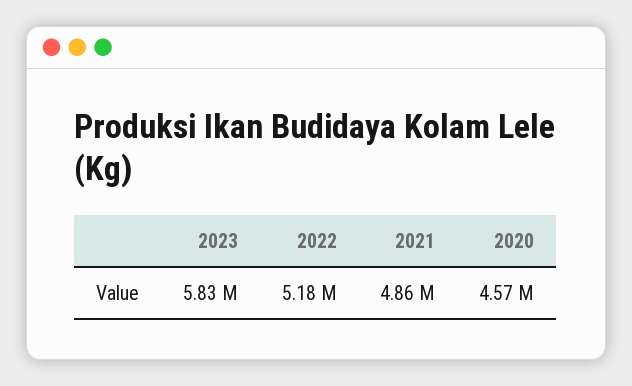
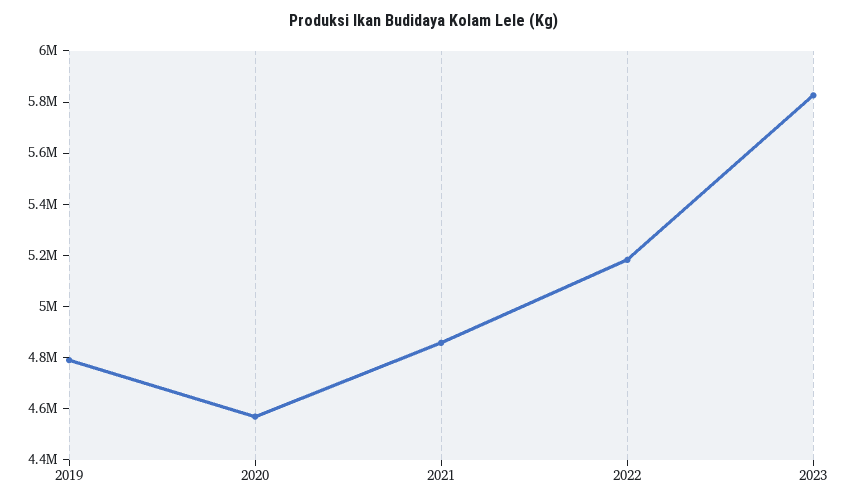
  {
    "2023": 5830000,
    "2022": 5180000,
    "2021": 4860000,
-   "2020": 4570000
+   "2020": 4570000,
+   "2019": 4800000
  }

